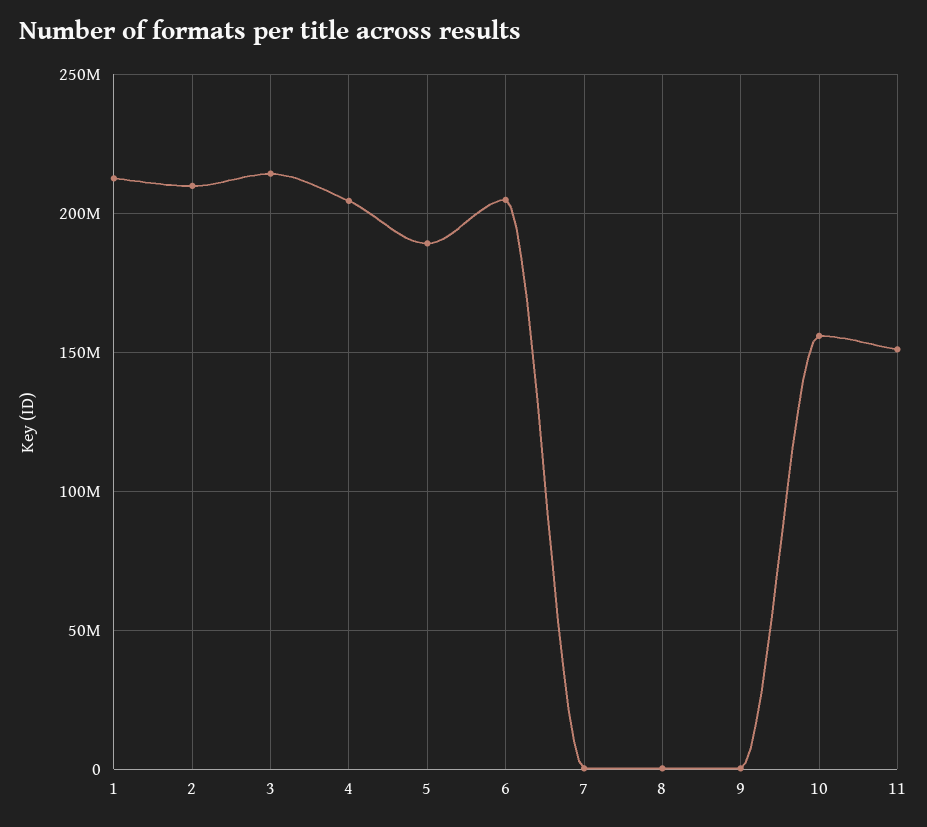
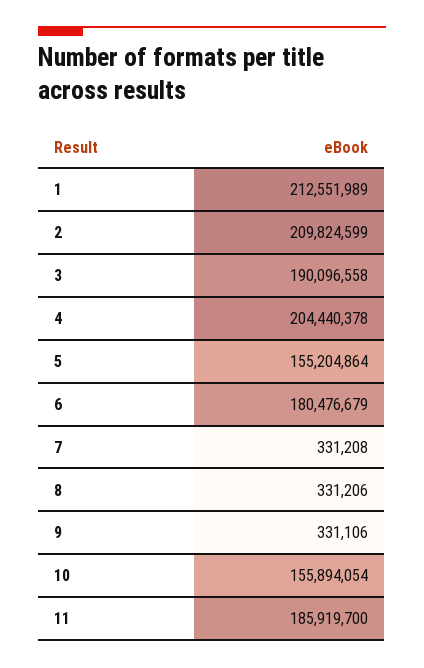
  {
    "1": 212551989,
    "2": 209824599,
-   "3": 215000000,
+   "3": 190096558,
    "4": 204440378,
-   "5": 190000000,
+   "5": 155204864,
-   "6": 205000000,
+   "6": 180476679,
    "7": 331208,
    "8": 331206,
    "9": 331106,
    "10": 155894054,
-   "11": 150000000
+   "11": 185919700
  }

